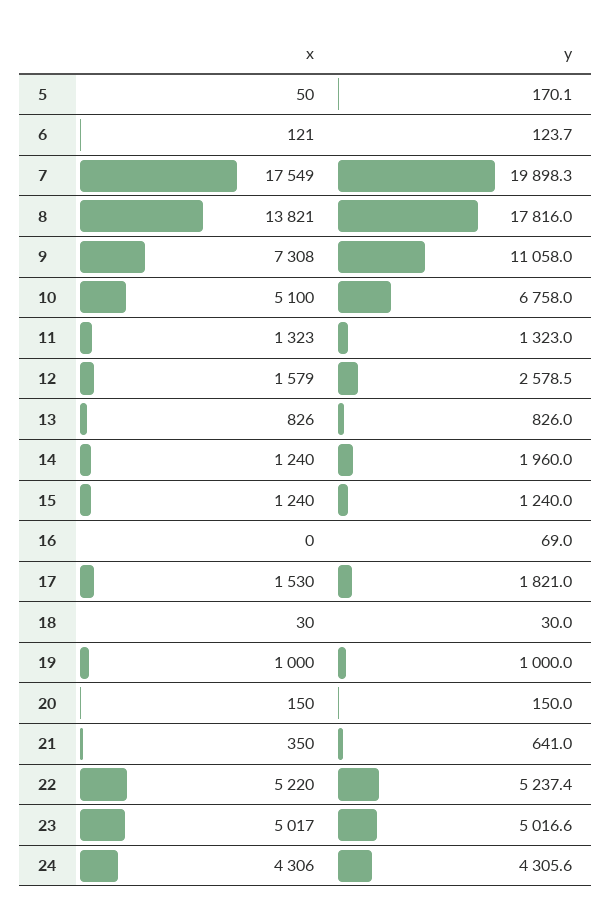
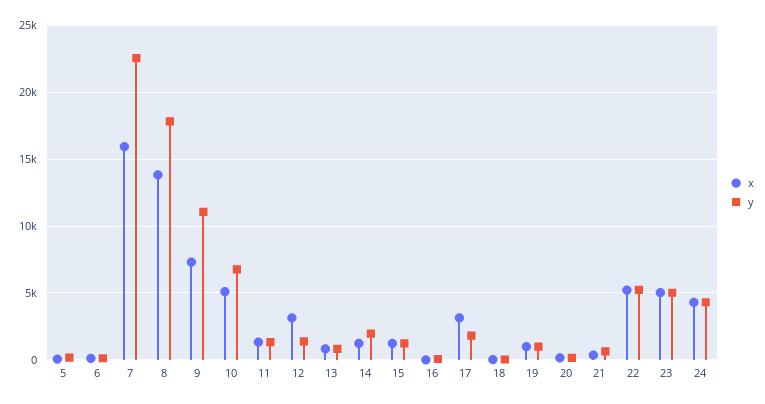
  {
    "x": {
      "5": 50,
      "6": 121,
-     "7": 17549,
+     "7": 16000,
      "8": 13821,
      "9": 7308,
      "10": 5100,
      "11": 1323,
-     "12": 1579,
+     "12": 3000,
      "13": 826,
      "14": 1240,
      "15": 1240,
      "16": 0,
-     "17": 1530,
+     "17": 3000,
      "18": 30,
      "19": 1000,
      "20": 150,
      "21": 350,
      "22": 5220,
      "23": 5017,
      "24": 4306
    },
    "y": {
      "5": 170.1,
      "6": 123.7,
-     "7": 19898.3,
+     "7": 22500,
      "8": 17816,
      "9": 11058,
      "10": 6758,
      "11": 1323,
-     "12": 2578.5,
+     "12": 1500,
      "13": 826,
      "14": 1960,
      "15": 1240,
      "16": 69,
      "17": 1821,
      "18": 30,
      "19": 1000,
      "20": 150,
      "21": 641,
      "22": 5237.4,
      "23": 5016.6,
      "24": 4305.6
    }
  }

